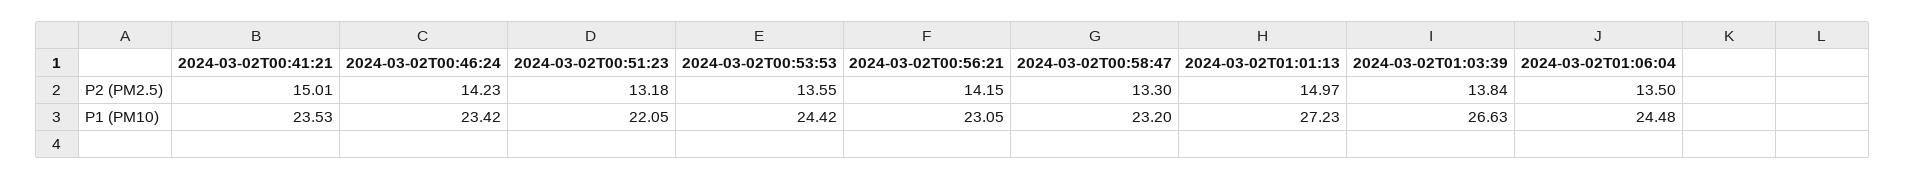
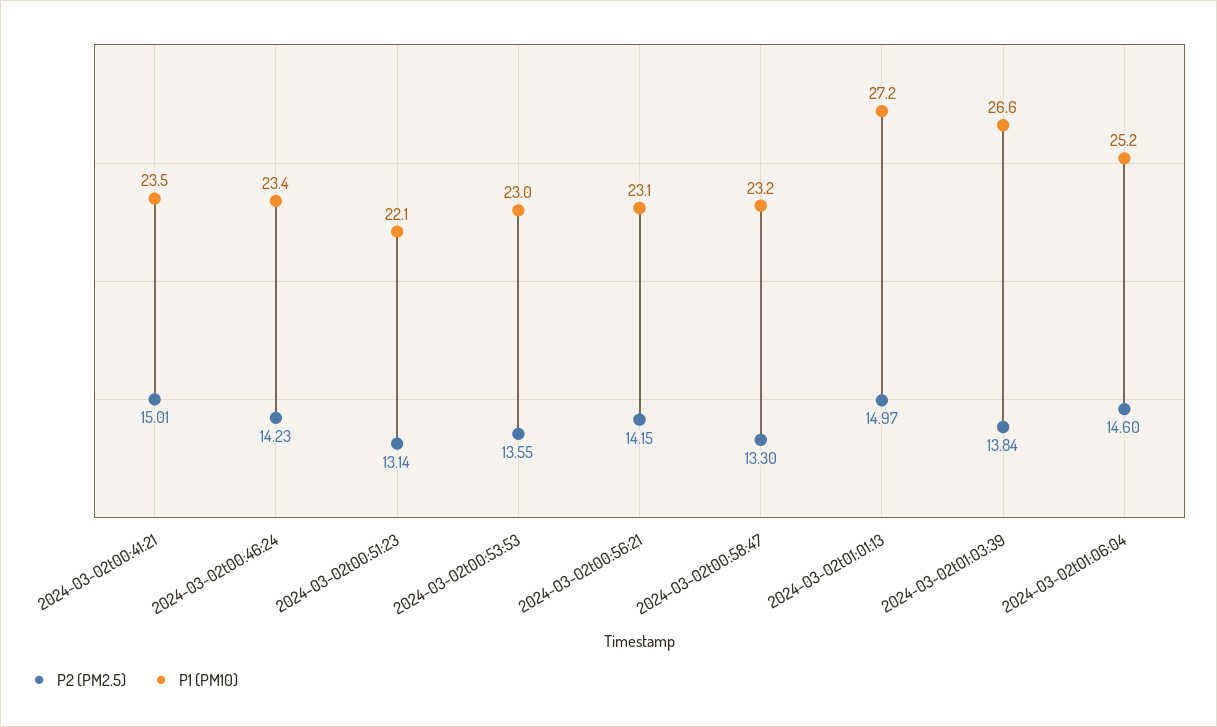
  {
    "P2 (PM2.5)": {
      "2024-03-02T00:41:21": 15.01,
      "2024-03-02T00:46:24": 14.23,
-     "2024-03-02T00:51:23": 13.18,
+     "2024-03-02T00:51:23": 13.14,
      "2024-03-02T00:53:53": 13.55,
      "2024-03-02T00:56:21": 14.15,
      "2024-03-02T00:58:47": 13.3,
      "2024-03-02T01:01:13": 14.97,
      "2024-03-02T01:03:39": 13.84,
-     "2024-03-02T01:06:04": 13.5
+     "2024-03-02T01:06:04": 14.6
    },
    "P1 (PM10)": {
      "2024-03-02T00:41:21": 23.53,
      "2024-03-02T00:46:24": 23.42,
      "2024-03-02T00:51:23": 22.05,
-     "2024-03-02T00:53:53": 24.42,
+     "2024-03-02T00:53:53": 23,
      "2024-03-02T00:56:21": 23.05,
      "2024-03-02T00:58:47": 23.2,
      "2024-03-02T01:01:13": 27.23,
      "2024-03-02T01:03:39": 26.63,
-     "2024-03-02T01:06:04": 24.48
+     "2024-03-02T01:06:04": 25.2
    }
  }

